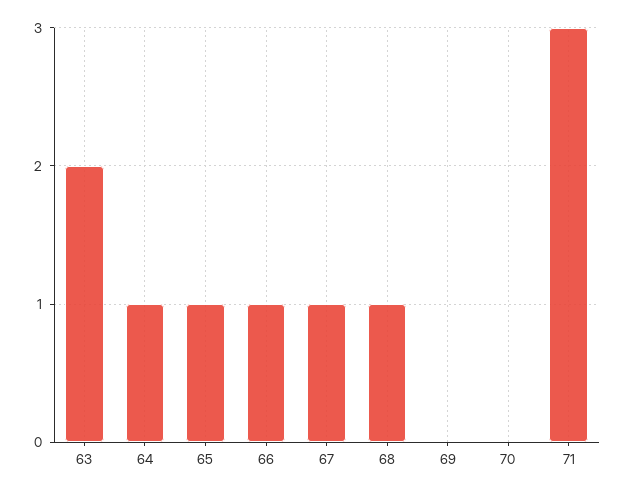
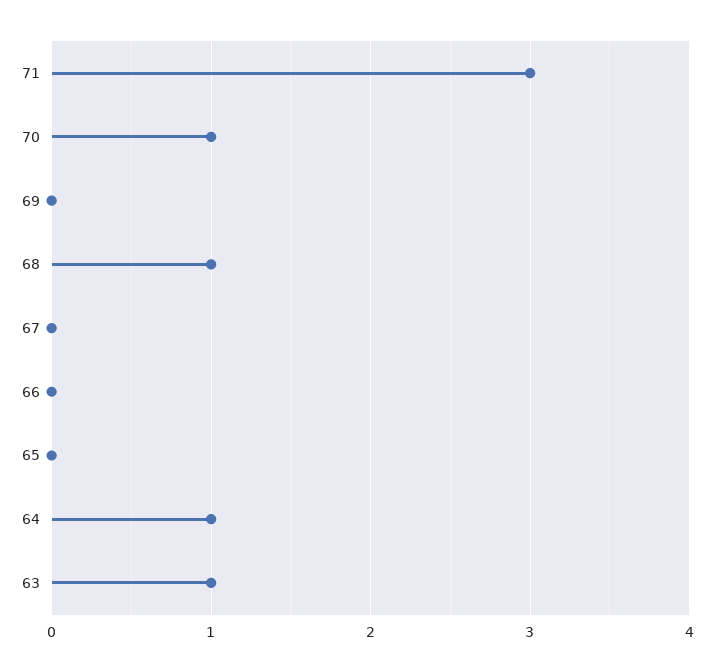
  {
-   "63": 2,
+   "63": 1,
    "64": 1,
-   "65": 1,
+   "65": 0,
-   "66": 1,
+   "66": 0,
-   "67": 1,
+   "67": 0,
    "68": 1,
    "69": 0,
-   "70": 0,
+   "70": 1,
    "71": 3
  }

